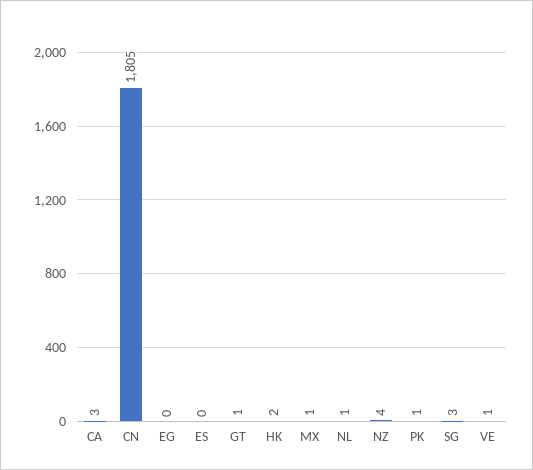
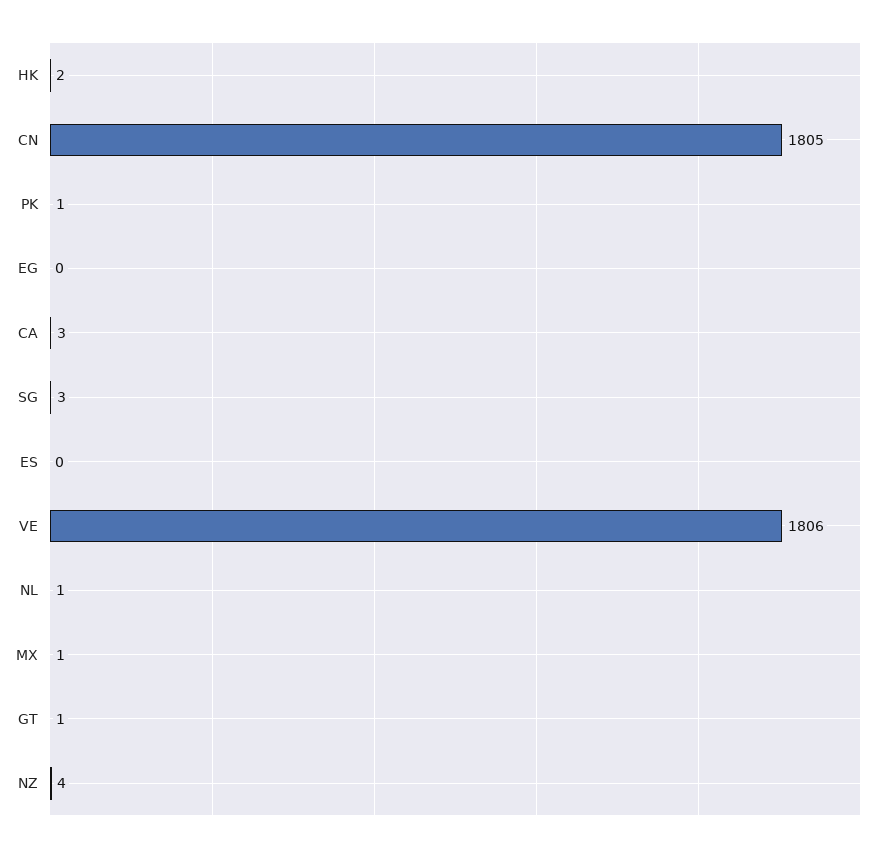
  {
    "CA": 3,
    "CN": 1805,
    "EG": 0,
    "ES": 0,
    "GT": 1,
    "HK": 2,
    "MX": 1,
    "NL": 1,
    "NZ": 4,
    "PK": 1,
    "SG": 3,
-   "VE": 1
+   "VE": 1806
  }

